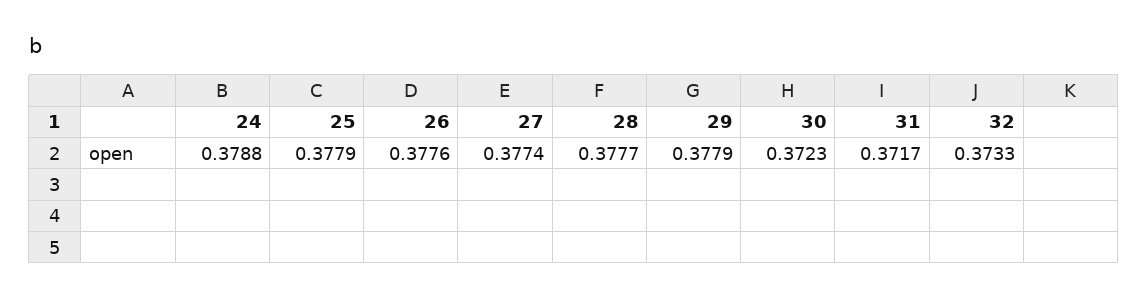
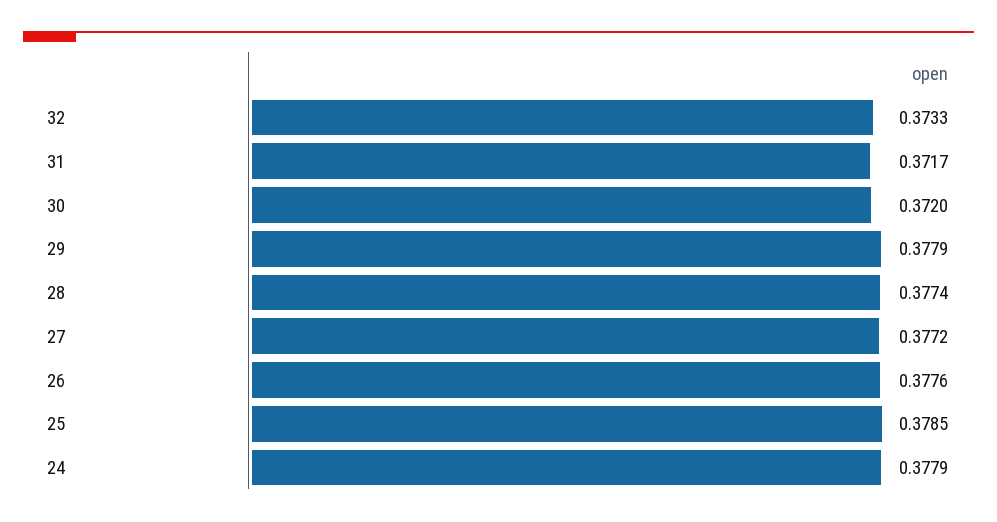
  {
-   "24": 0.3788,
+   "24": 0.3779,
-   "25": 0.3779,
+   "25": 0.3785,
    "26": 0.3776,
-   "27": 0.3774,
+   "27": 0.3772,
-   "28": 0.3777,
+   "28": 0.3774,
    "29": 0.3779,
-   "30": 0.3723,
+   "30": 0.372,
    "31": 0.3717,
    "32": 0.3733
  }

